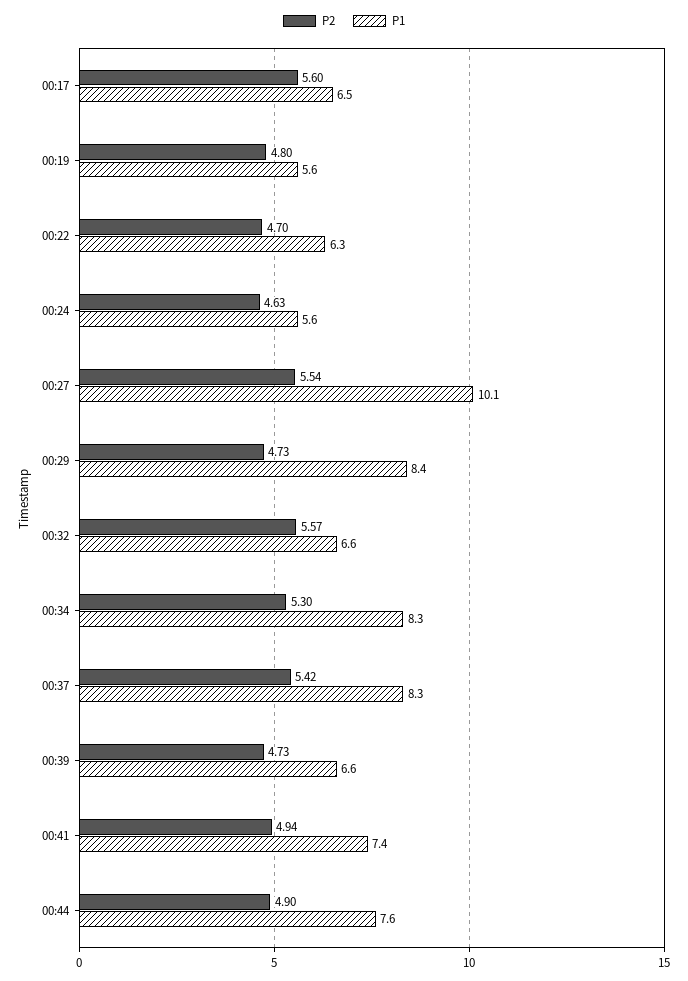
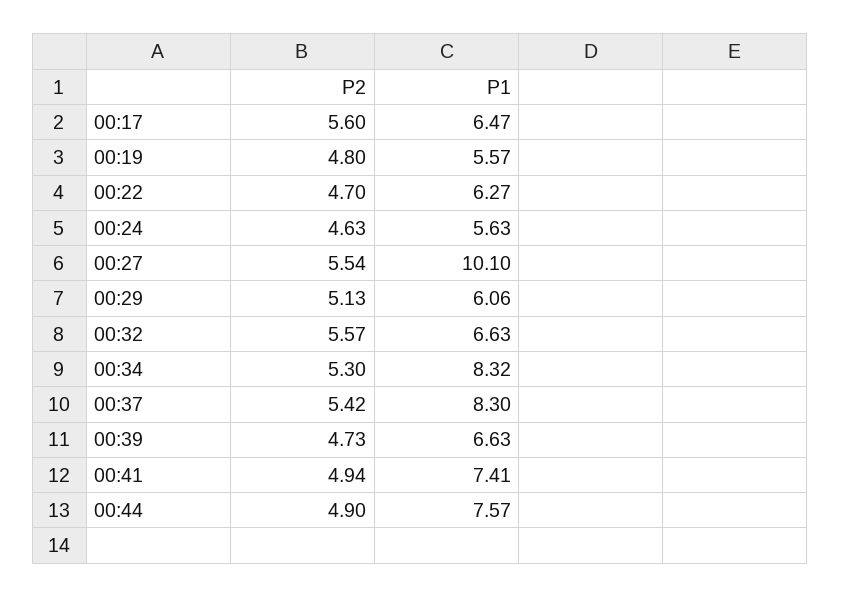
  {
    "P2": {
      "00:17": 5.6,
      "00:19": 4.8,
      "00:22": 4.7,
      "00:24": 4.63,
      "00:27": 5.54,
-     "00:29": 4.73,
+     "00:29": 5.13,
      "00:32": 5.57,
      "00:34": 5.3,
      "00:37": 5.42,
      "00:39": 4.73,
      "00:41": 4.94,
      "00:44": 4.9
    },
    "P1": {
      "00:17": 6.47,
      "00:19": 5.57,
      "00:22": 6.27,
      "00:24": 5.63,
      "00:27": 10.1,
-     "00:29": 8.4,
+     "00:29": 6.06,
      "00:32": 6.63,
      "00:34": 8.32,
      "00:37": 8.3,
      "00:39": 6.63,
      "00:41": 7.41,
      "00:44": 7.57
    }
  }

